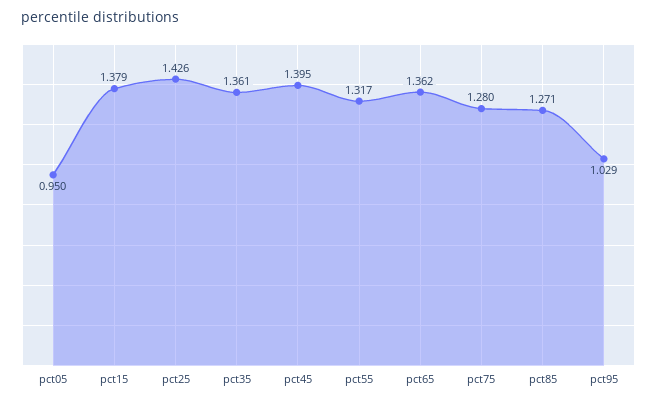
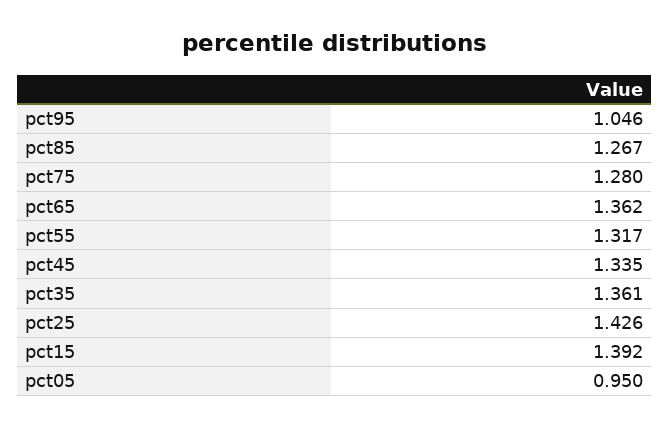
  {
    "pct05": 0.95,
-   "pct15": 1.379,
+   "pct15": 1.392,
    "pct25": 1.426,
    "pct35": 1.361,
-   "pct45": 1.395,
+   "pct45": 1.335,
    "pct55": 1.317,
    "pct65": 1.362,
    "pct75": 1.28,
-   "pct85": 1.271,
+   "pct85": 1.267,
-   "pct95": 1.029
+   "pct95": 1.046
  }

